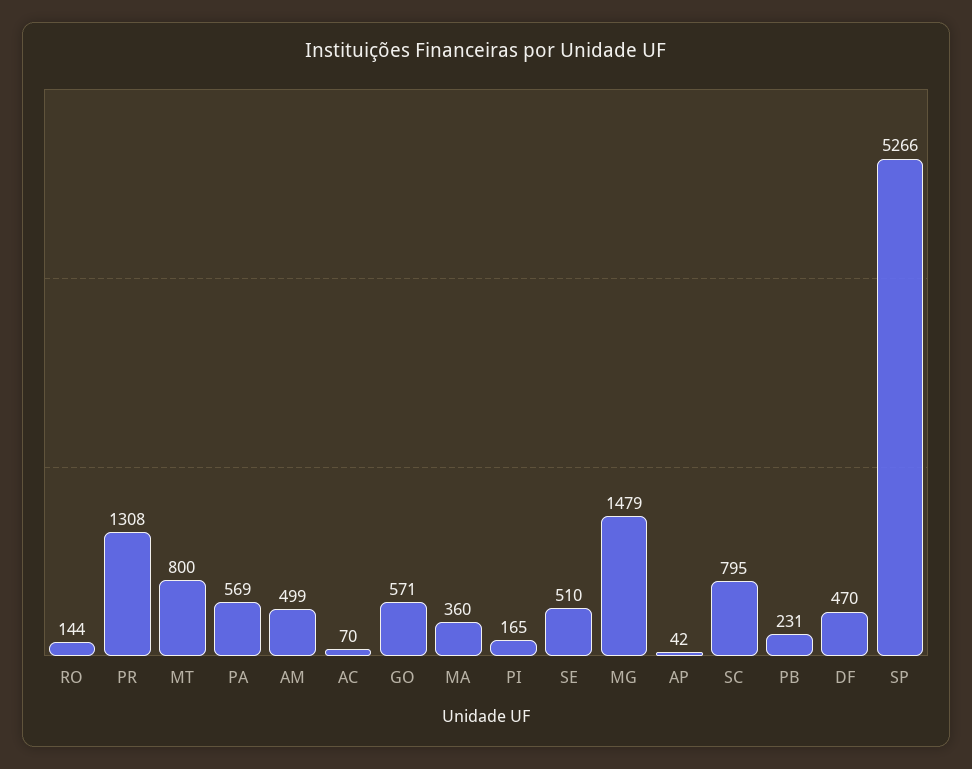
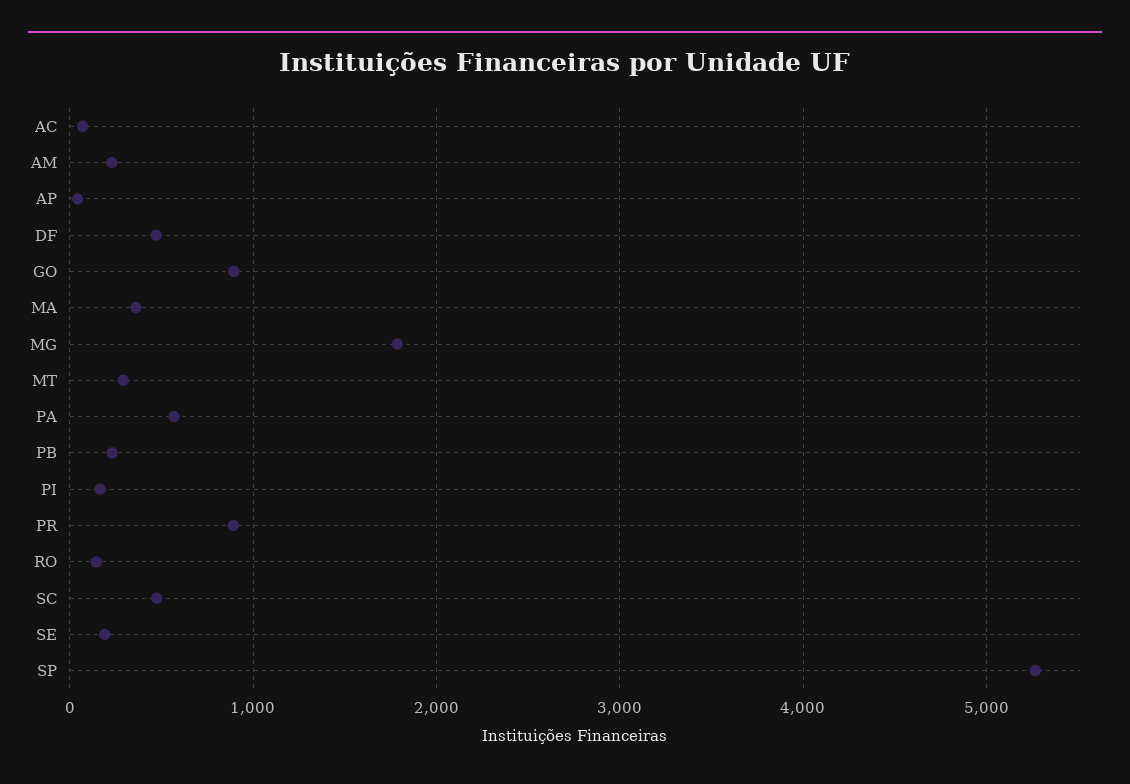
  {
    "RO": 144,
-   "PR": 1308,
+   "PR": 900,
-   "MT": 800,
+   "MT": 300,
    "PA": 569,
-   "AM": 499,
+   "AM": 200,
    "AC": 70,
-   "GO": 571,
+   "GO": 900,
    "MA": 360,
    "PI": 165,
-   "SE": 510,
+   "SE": 200,
-   "MG": 1479,
+   "MG": 1800,
    "AP": 42,
-   "SC": 795,
+   "SC": 500,
    "PB": 231,
    "DF": 470,
    "SP": 5266
  }

